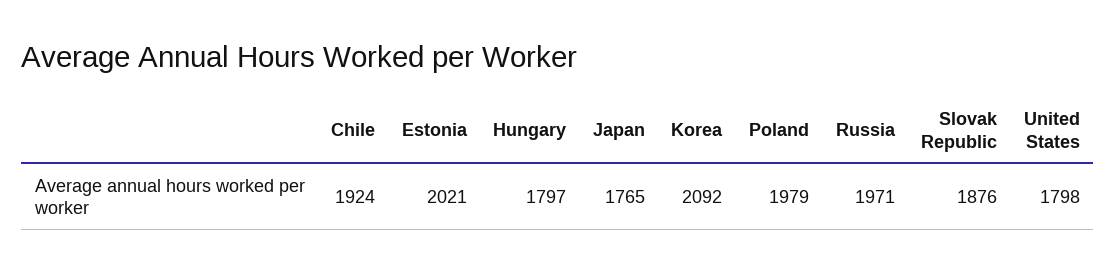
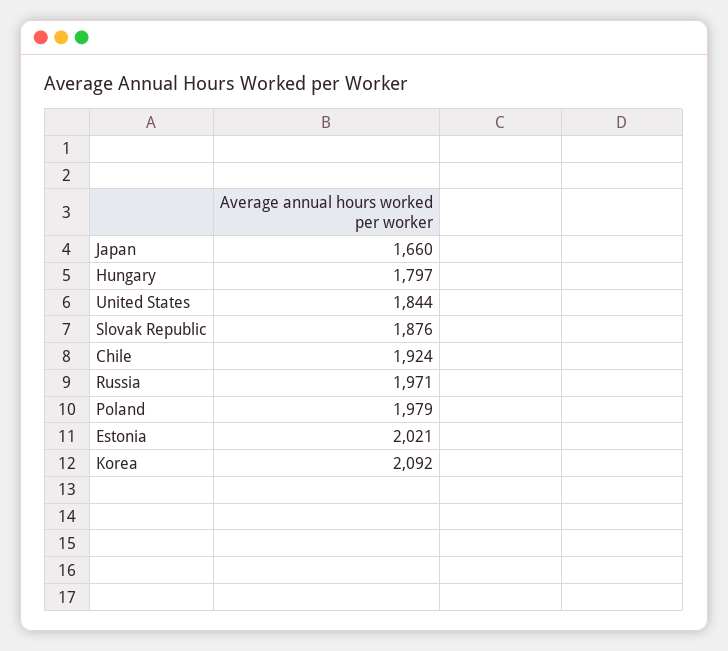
  {
    "Chile": 1924,
    "Estonia": 2021,
    "Hungary": 1797,
-   "Japan": 1765,
+   "Japan": 1660,
    "Korea": 2092,
    "Poland": 1979,
    "Russia": 1971,
    "Slovak Republic": 1876,
-   "United States": 1798
+   "United States": 1844
  }

